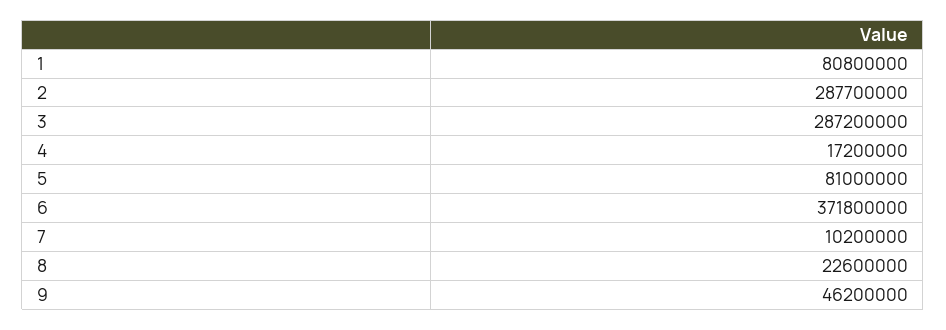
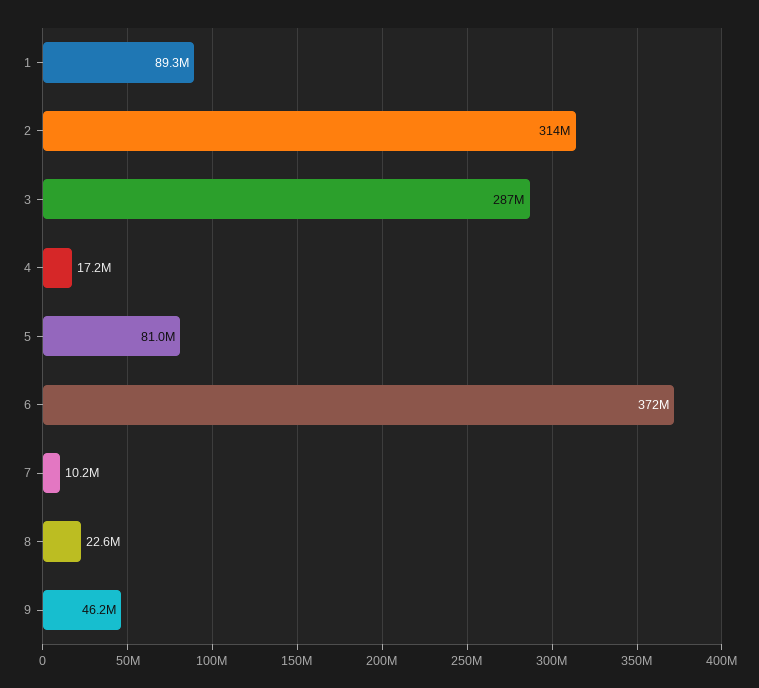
  {
-   "1": 80800000,
+   "1": 89300000,
-   "2": 287700000,
+   "2": 314000000,
    "3": 287200000,
    "4": 17200000,
    "5": 81000000,
    "6": 371800000,
    "7": 10200000,
    "8": 22600000,
    "9": 46200000
  }

